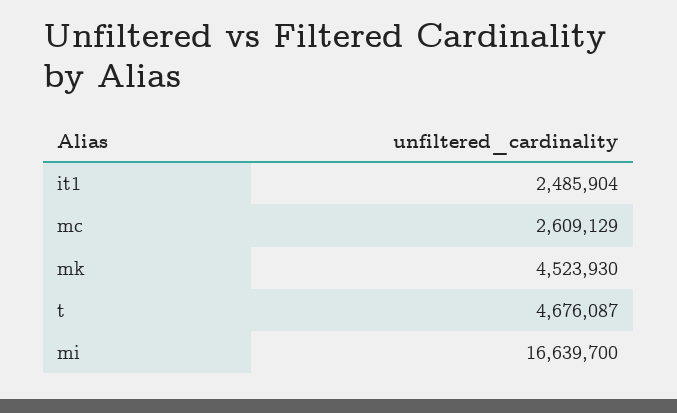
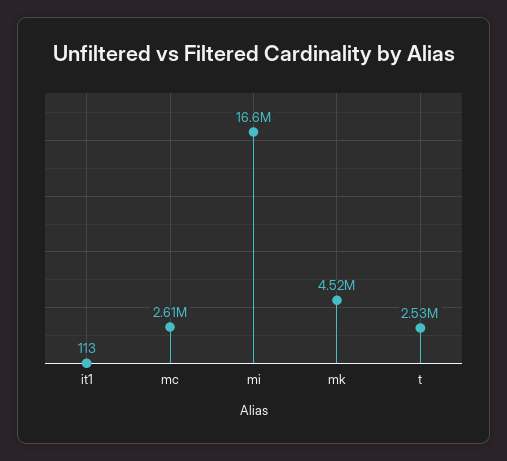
  {
-   "it1": 2485904,
+   "it1": 113,
    "mc": 2609129,
    "mk": 4523930,
-   "t": 4676087,
+   "t": 2530000,
    "mi": 16639700
  }

